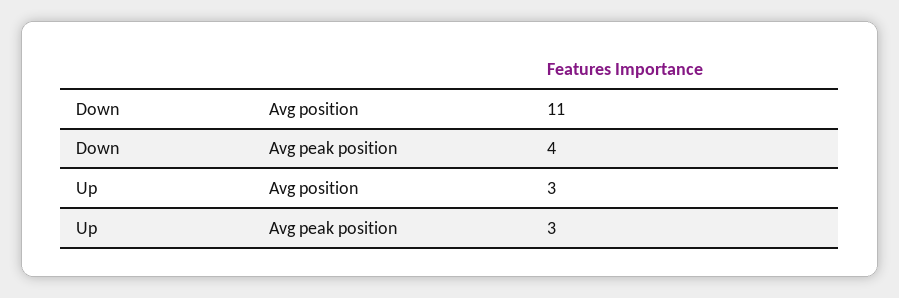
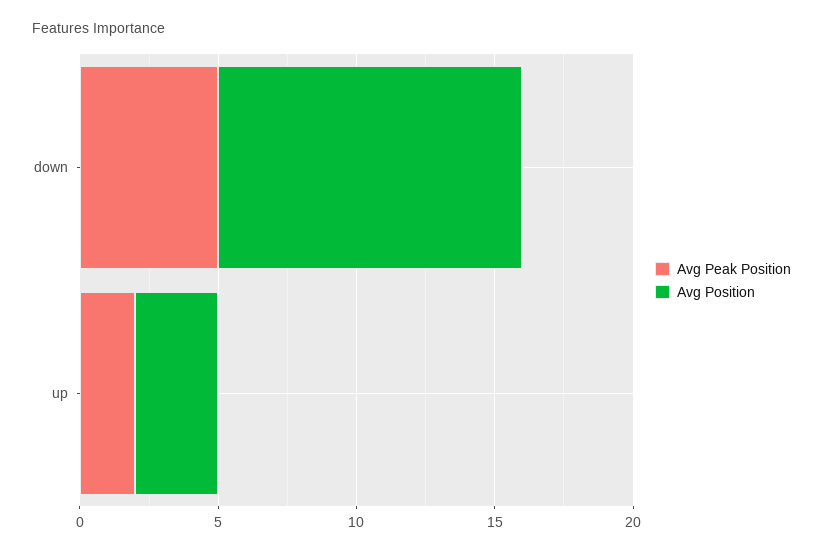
  {
    "Avg position": {
      "Down": 11,
      "Up": 3
    },
    "Avg peak position": {
-     "Down": 4,
+     "Down": 5,
-     "Up": 3
+     "Up": 2
    }
  }

